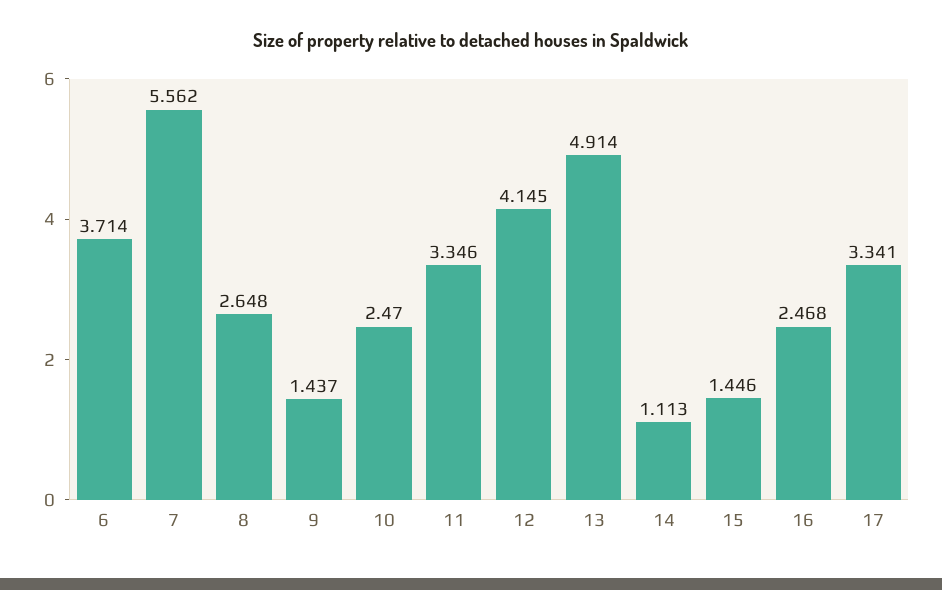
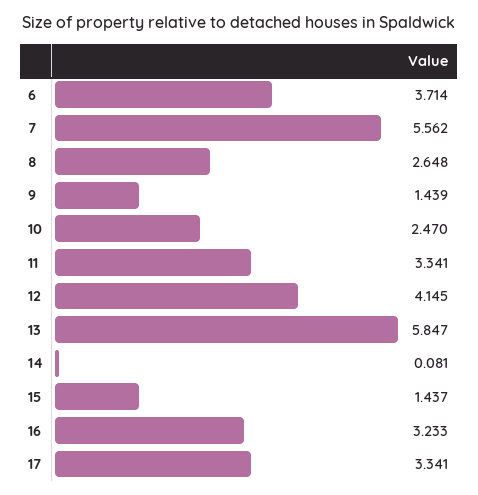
  {
    "6": 3.714,
    "7": 5.562,
    "8": 2.648,
-   "9": 1.437,
+   "9": 1.439,
    "10": 2.47,
-   "11": 3.346,
+   "11": 3.341,
    "12": 4.145,
-   "13": 4.914,
+   "13": 5.847,
-   "14": 1.113,
+   "14": 0.081,
-   "15": 1.446,
+   "15": 1.437,
-   "16": 2.468,
+   "16": 3.233,
    "17": 3.341
  }

